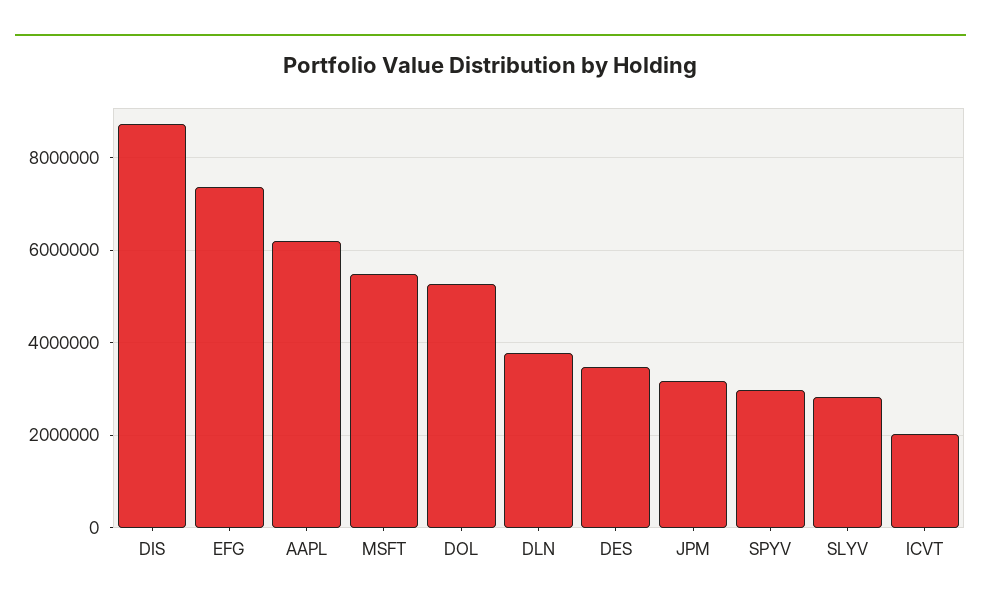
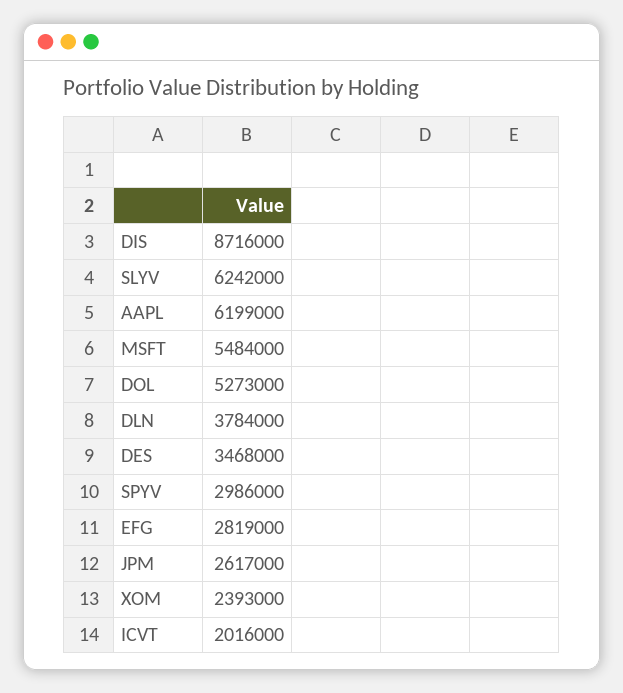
  {
    "DIS": 8716000,
-   "EFG": 7400000,
+   "EFG": 2819000,
    "AAPL": 6199000,
    "MSFT": 5484000,
    "DOL": 5273000,
    "DLN": 3784000,
    "DES": 3468000,
-   "JPM": 3200000,
+   "JPM": 2617000,
    "SPYV": 2986000,
-   "SLYV": 2800000,
+   "SLYV": 6242000,
-   "ICVT": 2016000
+   "ICVT": 2016000,
+   "XOM": 2393000
  }

